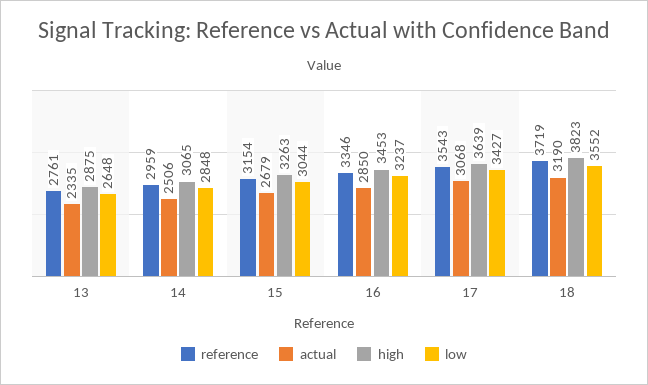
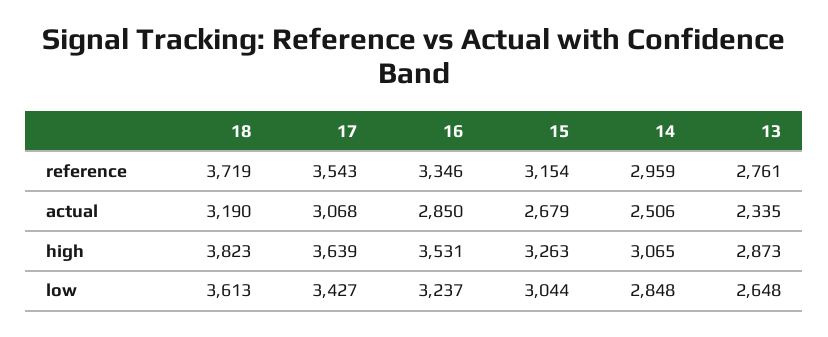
  {
    "reference": {
      "13": 2761,
      "14": 2959,
      "15": 3154,
      "16": 3346,
      "17": 3543,
      "18": 3719
    },
    "actual": {
      "13": 2335,
      "14": 2506,
      "15": 2679,
      "16": 2850,
      "17": 3068,
      "18": 3190
    },
    "high": {
-     "13": 2875,
+     "13": 2873,
      "14": 3065,
      "15": 3263,
-     "16": 3453,
+     "16": 3531,
      "17": 3639,
      "18": 3823
    },
    "low": {
      "13": 2648,
      "14": 2848,
      "15": 3044,
      "16": 3237,
      "17": 3427,
-     "18": 3552
+     "18": 3613
    }
  }

